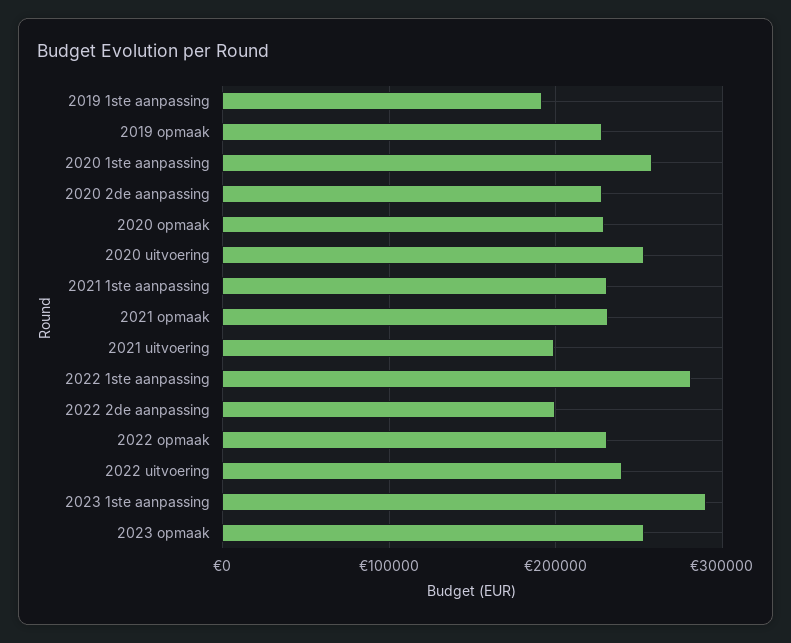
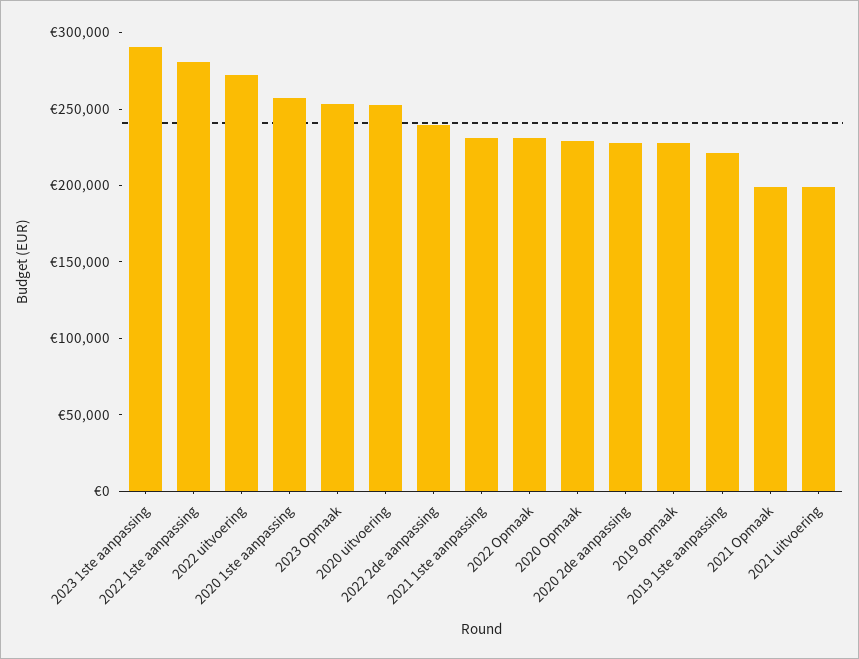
  {
-   "2019 1ste aanpassing": 190000,
+   "2019 1ste aanpassing": 220000,
    "2019 opmaak": 230000,
    "2020 1ste aanpassing": 260000,
    "2020 2de aanpassing": 230000,
    "2020 opmaak": 230000,
    "2020 uitvoering": 250000,
    "2021 1ste aanpassing": 230000,
-   "2021 opmaak": 230000,
+   "2021 opmaak": 200000,
    "2021 uitvoering": 200000,
    "2022 1ste aanpassing": 280000,
-   "2022 2de aanpassing": 200000,
+   "2022 2de aanpassing": 240000,
    "2022 opmaak": 230000,
-   "2022 uitvoering": 240000,
+   "2022 uitvoering": 270000,
    "2023 1ste aanpassing": 290000,
    "2023 opmaak": 250000
  }

